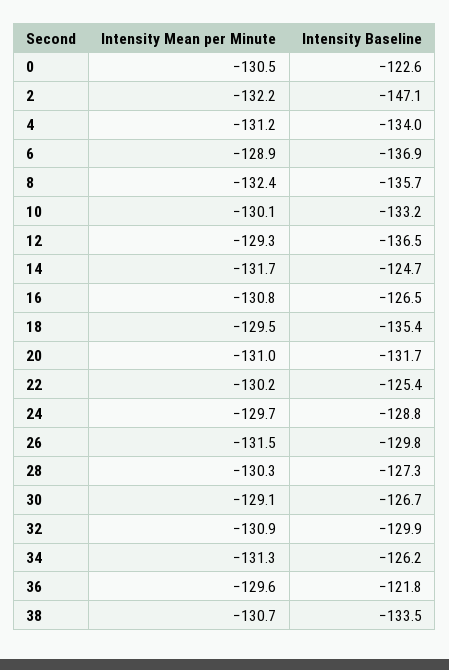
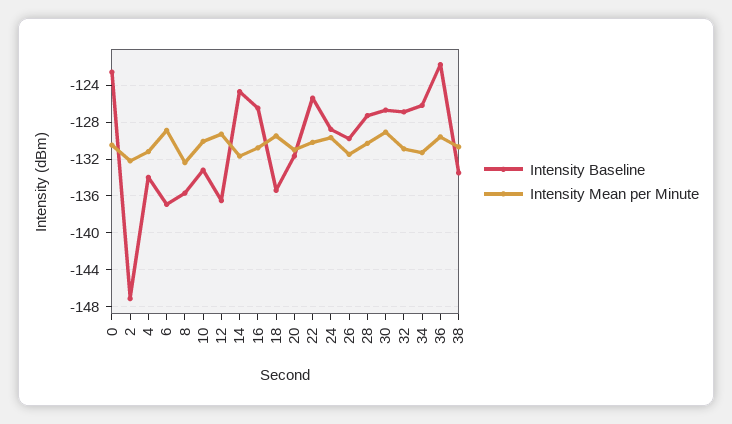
  {
    "Intensity Mean per Minute": {
      "0": -130.5,
      "2": -132.2,
      "4": -131.2,
      "6": -128.9,
      "8": -132.4,
      "10": -130.1,
      "12": -129.3,
      "14": -131.7,
      "16": -130.8,
      "18": -129.5,
      "20": -131,
      "22": -130.2,
      "24": -129.7,
      "26": -131.5,
      "28": -130.3,
      "30": -129.1,
      "32": -130.9,
      "34": -131.3,
      "36": -129.6,
      "38": -130.7
    },
    "Intensity Baseline": {
      "0": -122.6,
      "2": -147.1,
      "4": -134,
      "6": -136.9,
      "8": -135.7,
      "10": -133.2,
      "12": -136.5,
      "14": -124.7,
      "16": -126.5,
      "18": -135.4,
      "20": -131.7,
      "22": -125.4,
      "24": -128.8,
      "26": -129.8,
      "28": -127.3,
      "30": -126.7,
-     "32": -129.9,
+     "32": -127,
      "34": -126.2,
      "36": -121.8,
      "38": -133.5
    }
  }

